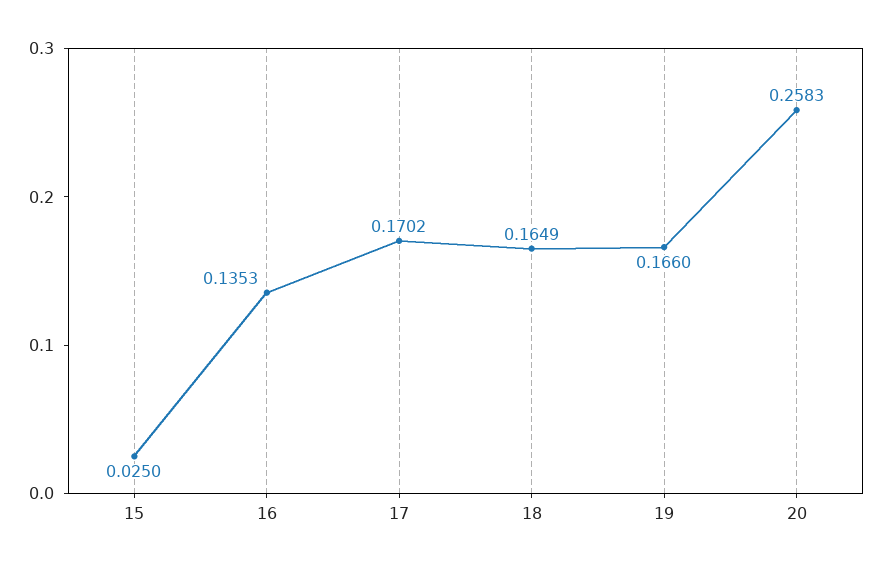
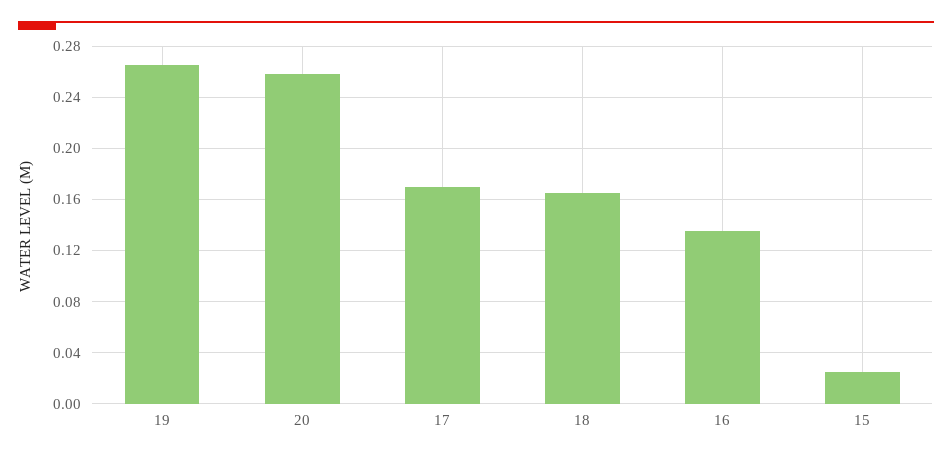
  {
    "15": 0.025,
    "16": 0.1353,
    "17": 0.1702,
    "18": 0.1649,
-   "19": 0.166,
+   "19": 0.265,
    "20": 0.2583
  }

